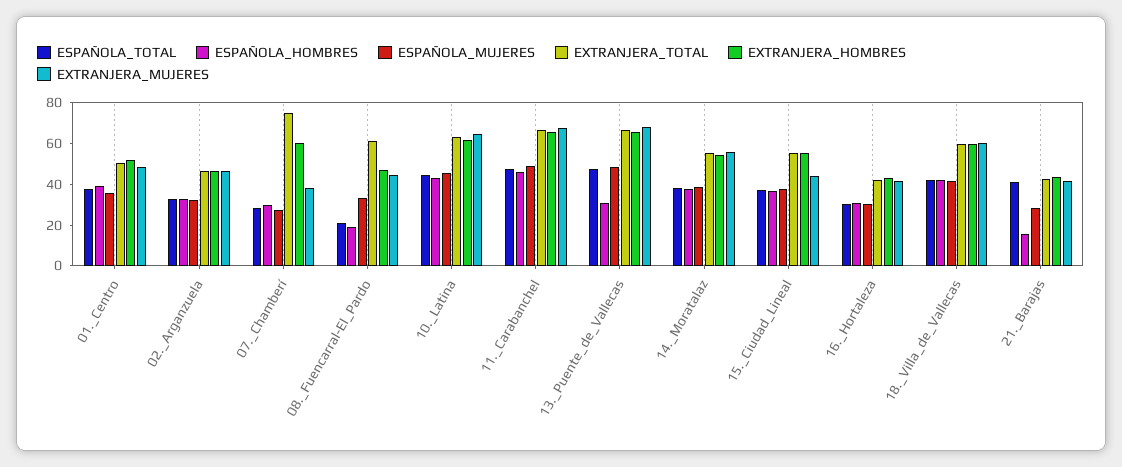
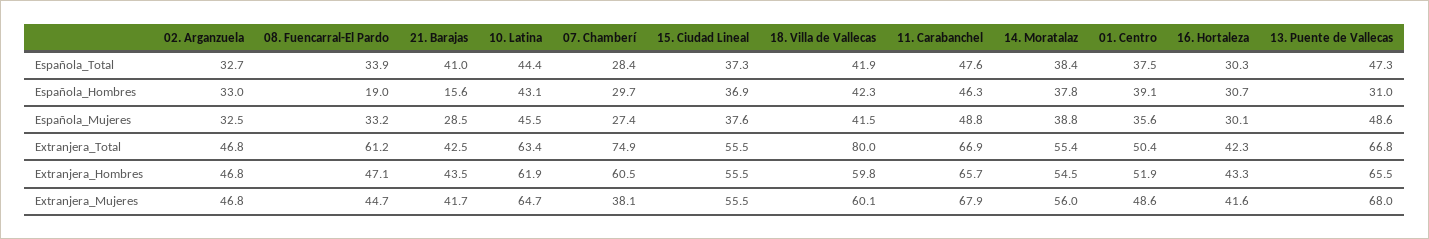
  {
    "ESPAÑOLA_TOTAL": {
      "01._Centro": 37.5,
      "02._Arganzuela": 32.7,
      "07._Chamberí": 28.4,
-     "08._Fuencarral-El_Pardo": 20,
+     "08._Fuencarral-El_Pardo": 33.9,
      "10._Latina": 44.4,
      "11._Carabanchel": 47.6,
      "13._Puente_de_Vallecas": 47.3,
      "14._Moratalaz": 38.4,
      "15._Ciudad_Lineal": 37.3,
      "16._Hortaleza": 30.3,
      "18._Villa_de_Vallecas": 41.9,
      "21._Barajas": 41
    },
    "ESPAÑOLA_HOMBRES": {
      "01._Centro": 39.1,
      "02._Arganzuela": 33,
      "07._Chamberí": 29.7,
      "08._Fuencarral-El_Pardo": 19,
      "10._Latina": 43.1,
      "11._Carabanchel": 46.3,
      "13._Puente_de_Vallecas": 31,
      "14._Moratalaz": 37.8,
      "15._Ciudad_Lineal": 36.9,
      "16._Hortaleza": 30.7,
      "18._Villa_de_Vallecas": 42.3,
      "21._Barajas": 15.6
    },
    "ESPAÑOLA_MUJERES": {
      "01._Centro": 35.6,
      "02._Arganzuela": 32.5,
      "07._Chamberí": 27.4,
      "08._Fuencarral-El_Pardo": 33.2,
      "10._Latina": 45.5,
      "11._Carabanchel": 48.8,
      "13._Puente_de_Vallecas": 48.6,
      "14._Moratalaz": 38.8,
      "15._Ciudad_Lineal": 37.6,
      "16._Hortaleza": 30.1,
      "18._Villa_de_Vallecas": 41.5,
      "21._Barajas": 28.5
    },
    "EXTRANJERA_TOTAL": {
      "01._Centro": 50.4,
      "02._Arganzuela": 46.8,
      "07._Chamberí": 74.9,
      "08._Fuencarral-El_Pardo": 61.2,
      "10._Latina": 63.4,
      "11._Carabanchel": 66.9,
      "13._Puente_de_Vallecas": 66.8,
      "14._Moratalaz": 55.4,
      "15._Ciudad_Lineal": 55.5,
      "16._Hortaleza": 42.3,
-     "18._Villa_de_Vallecas": 60,
+     "18._Villa_de_Vallecas": 80,
      "21._Barajas": 42.5
    },
    "EXTRANJERA_HOMBRES": {
      "01._Centro": 51.9,
      "02._Arganzuela": 46.8,
      "07._Chamberí": 60.5,
      "08._Fuencarral-El_Pardo": 47.1,
      "10._Latina": 61.9,
      "11._Carabanchel": 65.7,
      "13._Puente_de_Vallecas": 65.5,
      "14._Moratalaz": 54.5,
      "15._Ciudad_Lineal": 55.5,
      "16._Hortaleza": 43.3,
      "18._Villa_de_Vallecas": 59.8,
      "21._Barajas": 43.5
    },
    "EXTRANJERA_MUJERES": {
      "01._Centro": 48.6,
      "02._Arganzuela": 46.8,
      "07._Chamberí": 38.1,
      "08._Fuencarral-El_Pardo": 44.7,
      "10._Latina": 64.7,
      "11._Carabanchel": 67.9,
      "13._Puente_de_Vallecas": 68,
      "14._Moratalaz": 56,
-     "15._Ciudad_Lineal": 45,
+     "15._Ciudad_Lineal": 55.5,
      "16._Hortaleza": 41.6,
      "18._Villa_de_Vallecas": 60.1,
      "21._Barajas": 41.7
    }
  }

